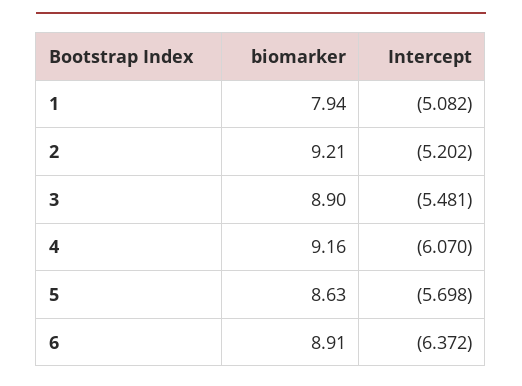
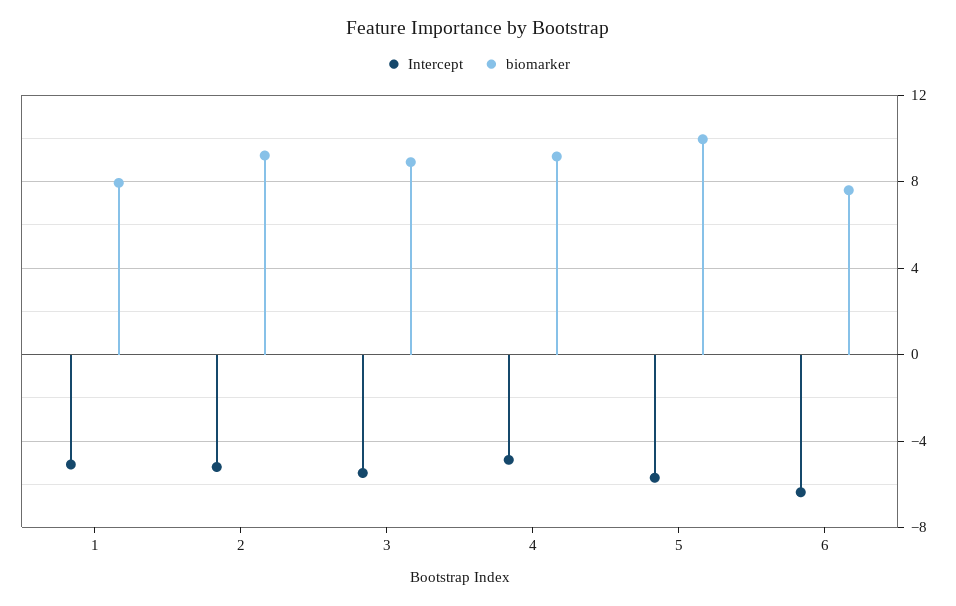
  {
    "biomarker": {
      "1": 7.94,
      "2": 9.21,
      "3": 8.9,
      "4": 9.16,
-     "5": 8.63,
+     "5": 10,
-     "6": 8.91
+     "6": 7.5
    },
    "Intercept": {
      "1": -5.082,
      "2": -5.202,
      "3": -5.481,
-     "4": -6.07,
+     "4": -5,
      "5": -5.698,
      "6": -6.372
    }
  }

